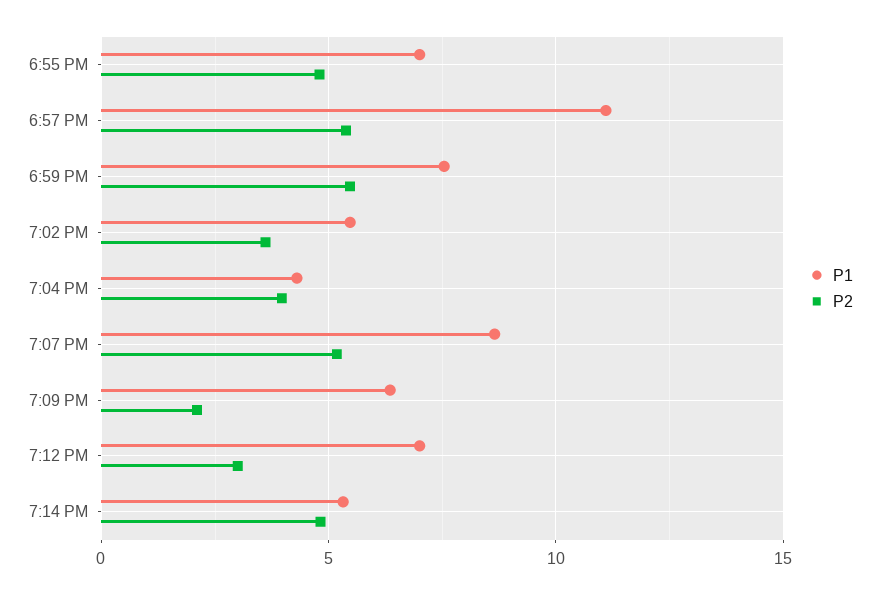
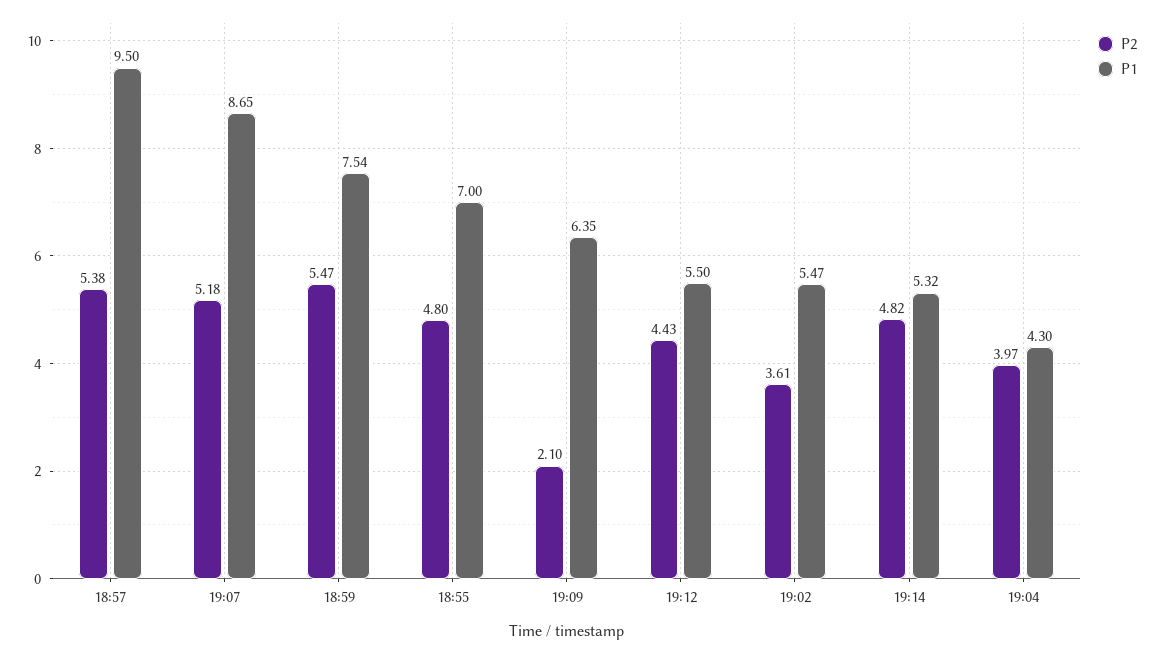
  {
    "P1": {
      "6:55 PM": 7,
-     "6:57 PM": 11,
+     "6:57 PM": 9.5,
      "6:59 PM": 7.54,
      "7:02 PM": 5.47,
      "7:04 PM": 4.3,
      "7:07 PM": 8.65,
      "7:09 PM": 6.35,
-     "7:12 PM": 7,
+     "7:12 PM": 5.5,
      "7:14 PM": 5.32
    },
    "P2": {
      "6:55 PM": 4.8,
      "6:57 PM": 5.38,
      "6:59 PM": 5.47,
      "7:02 PM": 3.61,
      "7:04 PM": 3.97,
      "7:07 PM": 5.18,
      "7:09 PM": 2.1,
-     "7:12 PM": 3,
+     "7:12 PM": 4.43,
      "7:14 PM": 4.82
    }
  }

